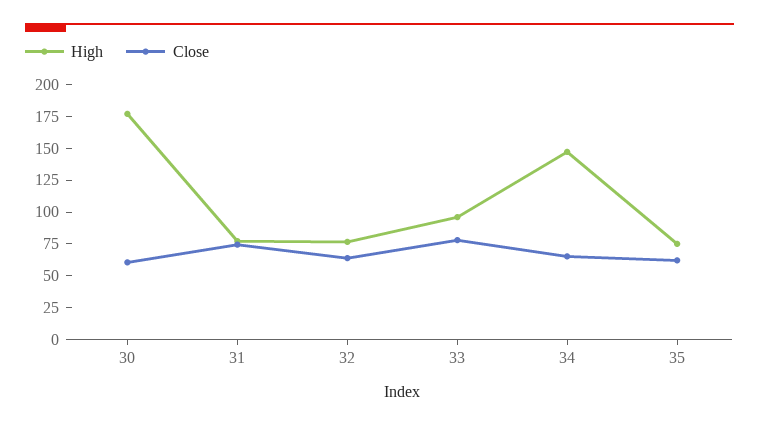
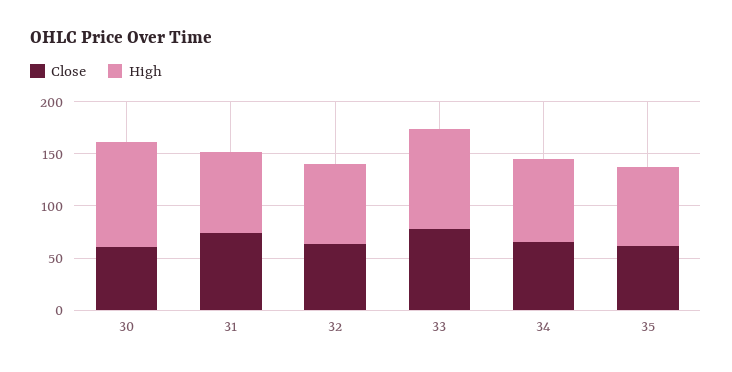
  {
    "High": {
-     "30": 175,
+     "30": 100,
      "31": 80,
      "32": 80,
      "33": 100,
-     "34": 150,
+     "34": 80,
      "35": 70
    },
    "Close": {
      "30": 60,
      "31": 70,
      "32": 60,
      "33": 80,
      "34": 70,
      "35": 60
    }
  }

